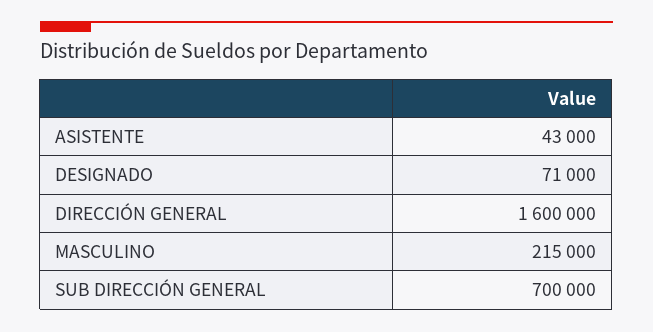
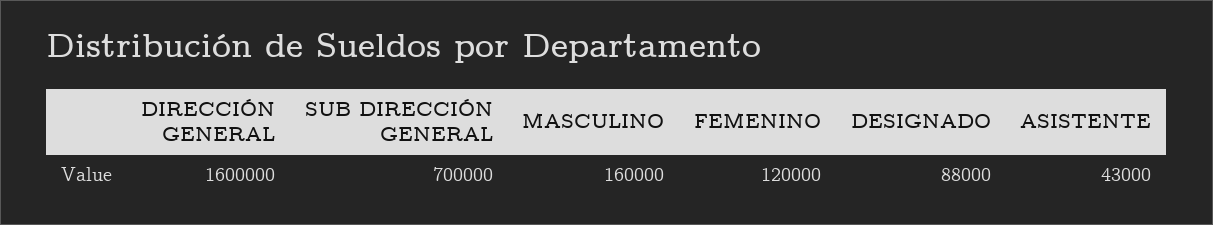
  {
    "ASISTENTE": 43000,
-   "DESIGNADO": 71000,
+   "DESIGNADO": 88000,
    "DIRECCIÓN GENERAL": 1600000,
-   "MASCULINO": 215000,
+   "MASCULINO": 160000,
-   "SUB DIRECCIÓN GENERAL": 700000
+   "SUB DIRECCIÓN GENERAL": 700000,
+   "FEMENINO": 120000
  }

